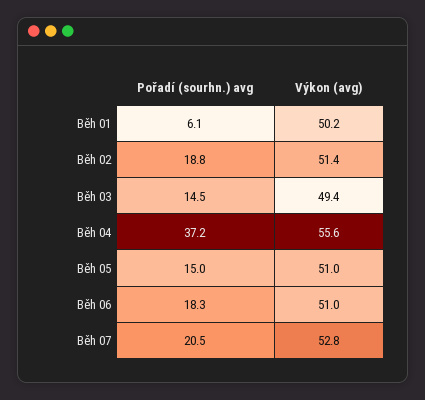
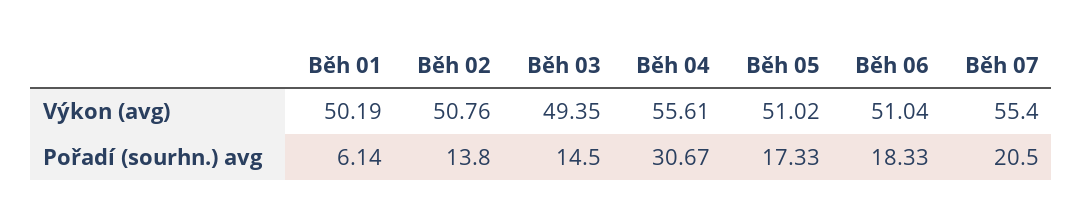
  {
    "Pořadí (sourhn.) avg": {
      "Běh 01": 6.14,
-     "Běh 02": 18.8,
+     "Běh 02": 13.8,
      "Běh 03": 14.5,
-     "Běh 04": 37.2,
+     "Běh 04": 30.67,
-     "Běh 05": 15,
+     "Běh 05": 17.33,
      "Běh 06": 18.33,
      "Běh 07": 20.5
    },
    "Výkon (avg)": {
      "Běh 01": 50.19,
-     "Běh 02": 51.4,
+     "Běh 02": 50.76,
      "Běh 03": 49.35,
      "Běh 04": 55.61,
      "Běh 05": 51.02,
      "Běh 06": 51.04,
-     "Běh 07": 52.8
+     "Běh 07": 55.4
    }
  }

